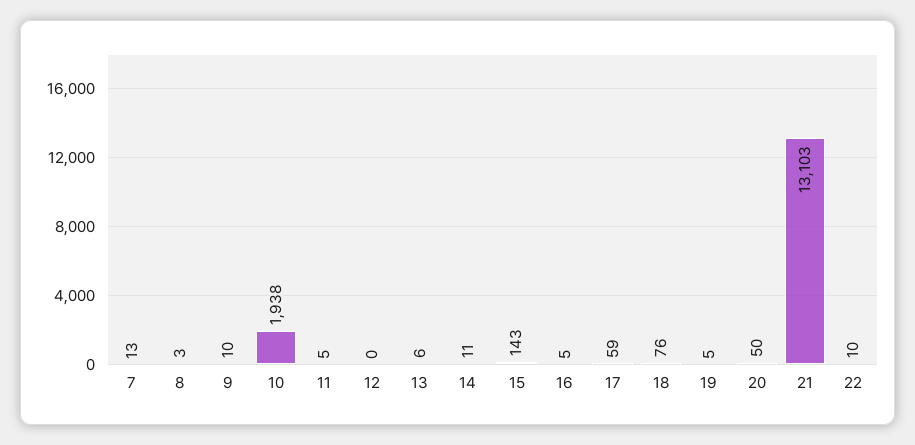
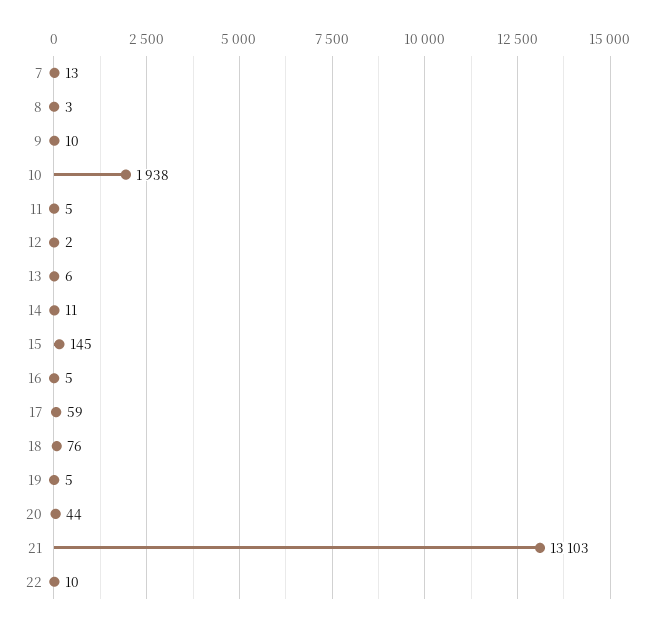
  {
    "7": 13,
    "8": 3,
    "9": 10,
    "10": 1938,
    "11": 5,
-   "12": 0,
+   "12": 2,
    "13": 6,
    "14": 11,
-   "15": 143,
+   "15": 145,
    "16": 5,
    "17": 59,
    "18": 76,
    "19": 5,
-   "20": 50,
+   "20": 44,
    "21": 13103,
    "22": 10
  }

